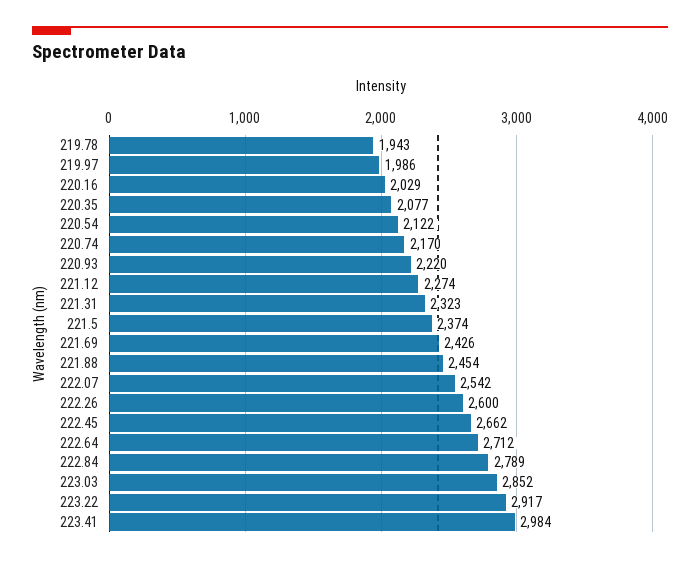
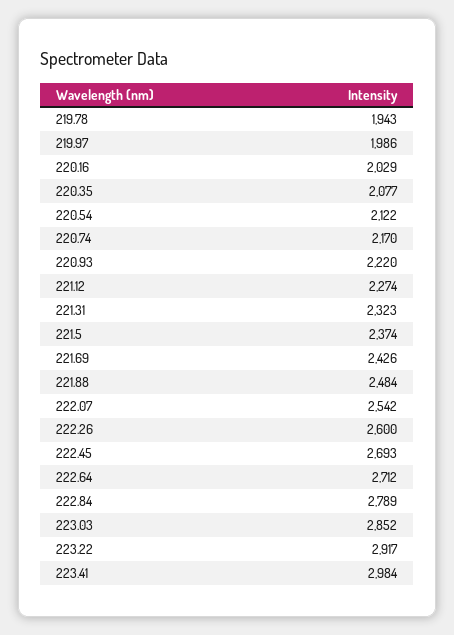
  {
    "219.78": 1943,
    "219.97": 1986,
    "220.16": 2029,
    "220.35": 2077,
    "220.54": 2122,
    "220.74": 2170,
    "220.93": 2220,
    "221.12": 2274,
    "221.31": 2323,
    "221.5": 2374,
    "221.69": 2426,
-   "221.88": 2454,
+   "221.88": 2484,
    "222.07": 2542,
    "222.26": 2600,
-   "222.45": 2662,
+   "222.45": 2693,
    "222.64": 2712,
    "222.84": 2789,
    "223.03": 2852,
    "223.22": 2917,
    "223.41": 2984
  }

